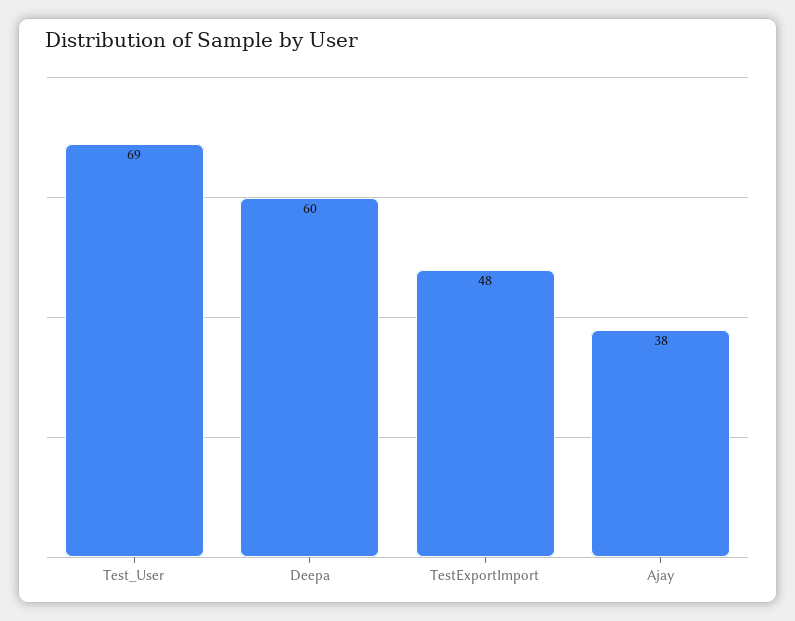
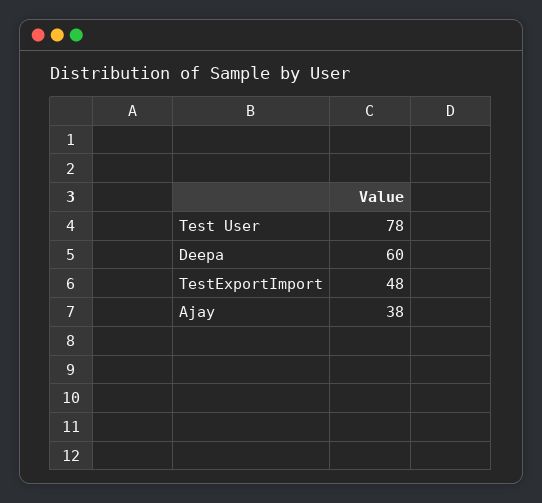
  {
-   "Test_User": 69,
+   "Test_User": 78,
    "Deepa": 60,
    "TestExportImport": 48,
    "Ajay": 38
  }

